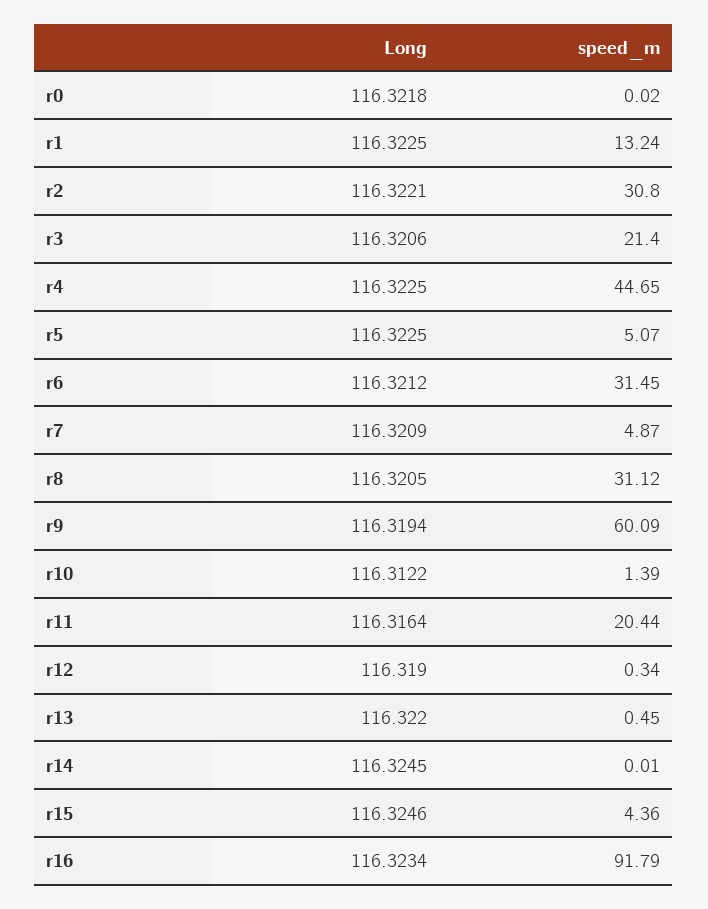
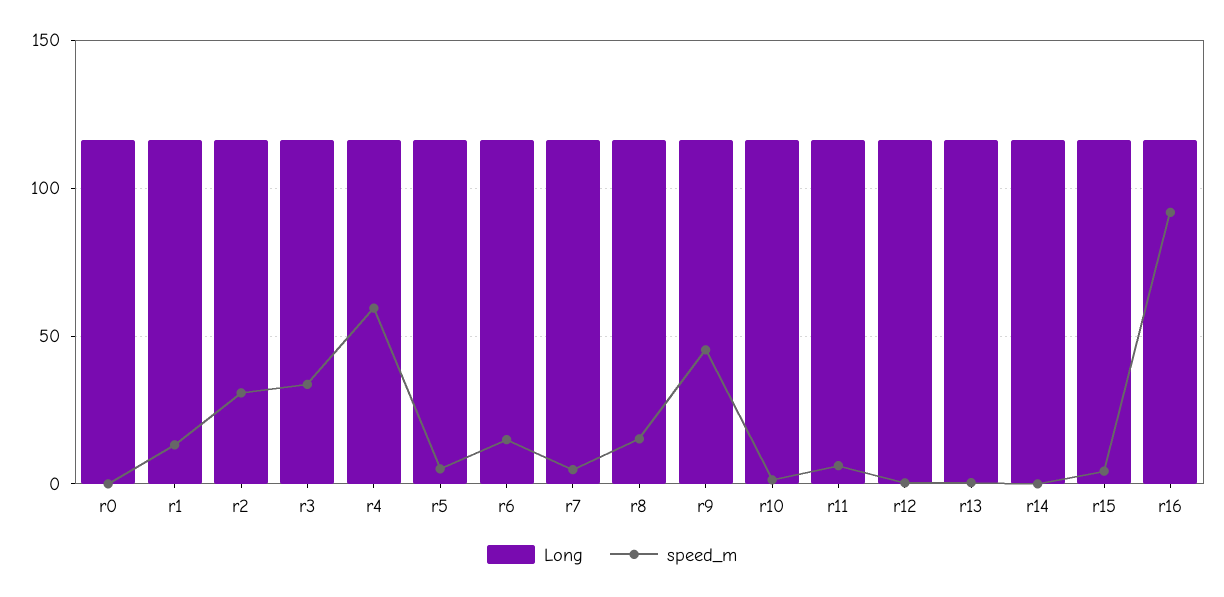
  {
    "Long": {
      "r0": 116.3218,
      "r1": 116.3225,
      "r2": 116.3221,
      "r3": 116.3206,
      "r4": 116.3225,
      "r5": 116.3225,
      "r6": 116.3212,
      "r7": 116.3209,
      "r8": 116.3205,
      "r9": 116.3194,
      "r10": 116.3122,
      "r11": 116.3164,
      "r12": 116.319,
      "r13": 116.322,
      "r14": 116.3245,
      "r15": 116.3246,
      "r16": 116.3234
    },
    "speed_m": {
      "r0": 0.02,
      "r1": 13.24,
      "r2": 30.8,
-     "r3": 21.4,
+     "r3": 35,
-     "r4": 44.65,
+     "r4": 60,
      "r5": 5.07,
-     "r6": 31.45,
+     "r6": 15,
      "r7": 4.87,
-     "r8": 31.12,
+     "r8": 15,
-     "r9": 60.09,
+     "r9": 45,
      "r10": 1.39,
-     "r11": 20.44,
+     "r11": 5,
      "r12": 0.34,
      "r13": 0.45,
      "r14": 0.01,
      "r15": 4.36,
      "r16": 91.79
    }
  }

